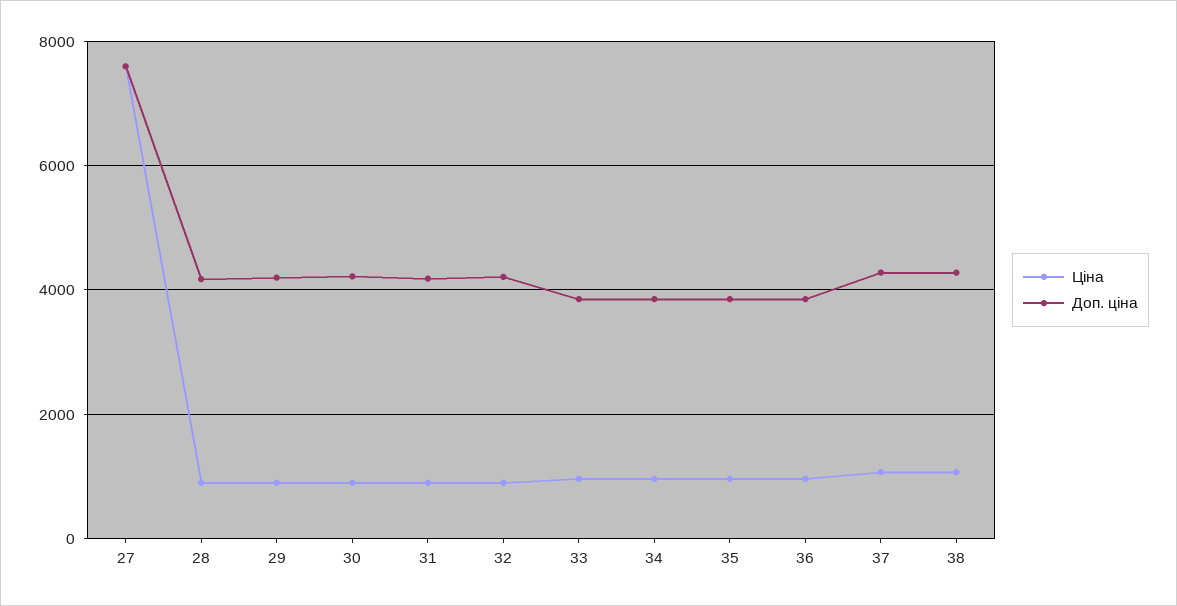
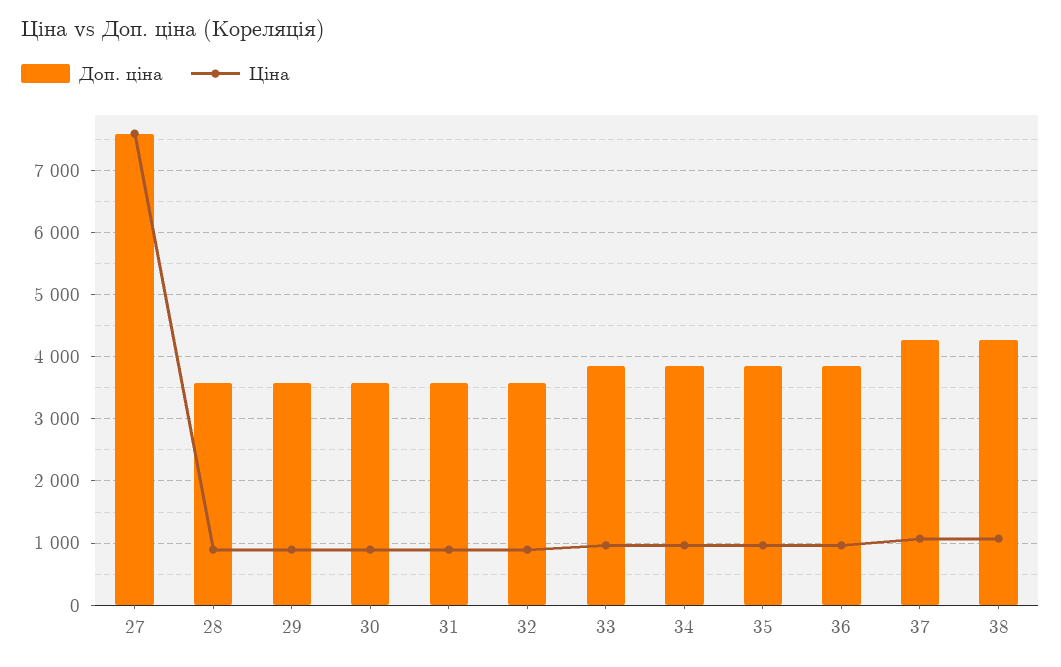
  {
    "Ціна": {
      "27": 7600,
      "28": 900,
      "29": 900,
      "30": 900,
      "31": 900,
      "32": 900,
      "33": 1000,
      "34": 1000,
      "35": 1000,
      "36": 1000,
      "37": 1100,
      "38": 1100
    },
    "Доп. ціна": {
      "27": 7600,
-     "28": 4200,
+     "28": 3600,
-     "29": 4200,
+     "29": 3600,
-     "30": 4200,
+     "30": 3600,
-     "31": 4200,
+     "31": 3600,
-     "32": 4200,
+     "32": 3600,
      "33": 3900,
      "34": 3900,
      "35": 3900,
      "36": 3900,
      "37": 4300,
      "38": 4300
    }
  }

